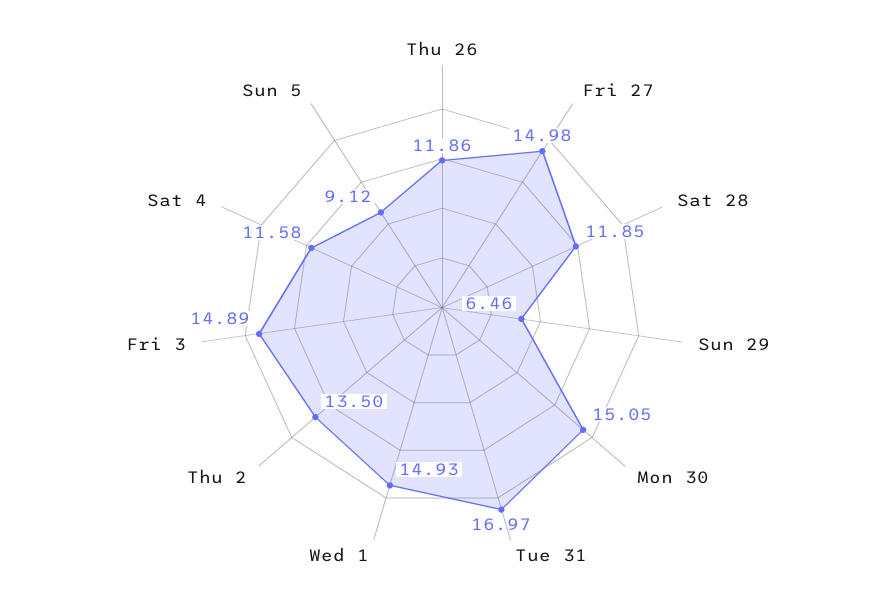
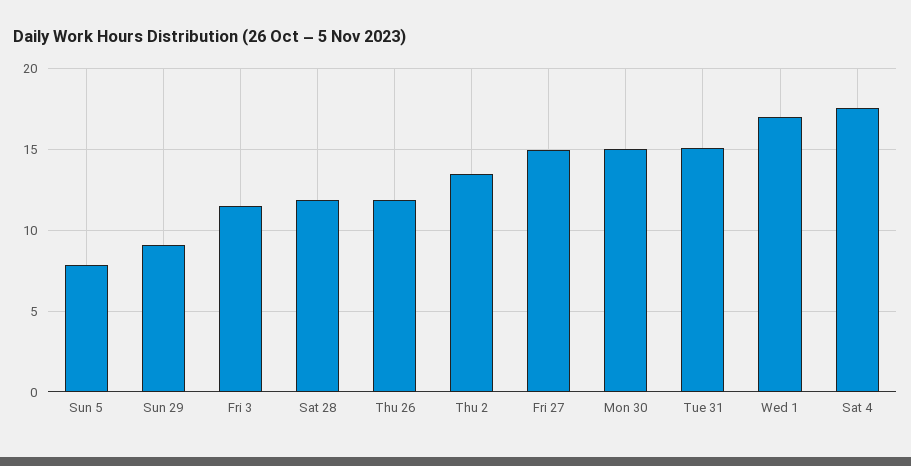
  {
    "Thu 26": 11.86,
    "Fri 27": 14.98,
    "Sat 28": 11.85,
-   "Sun 29": 6.46,
+   "Sun 29": 9,
    "Mon 30": 15.05,
-   "Tue 31": 16.97,
+   "Tue 31": 15,
-   "Wed 1": 14.93,
+   "Wed 1": 17,
    "Thu 2": 13.5,
-   "Fri 3": 14.89,
+   "Fri 3": 11.5,
-   "Sat 4": 11.58,
+   "Sat 4": 17.5,
-   "Sun 5": 9.12
+   "Sun 5": 8
  }

